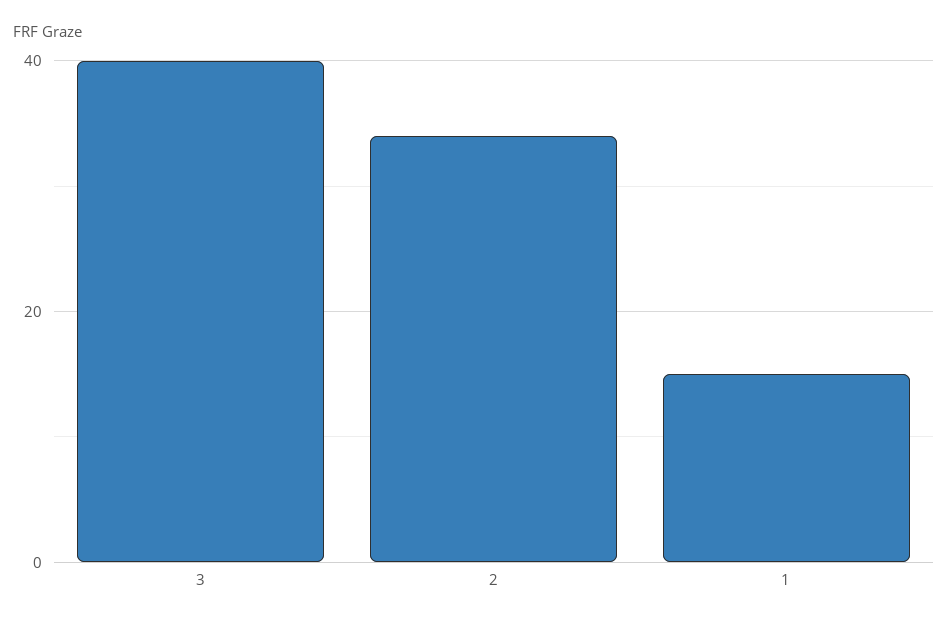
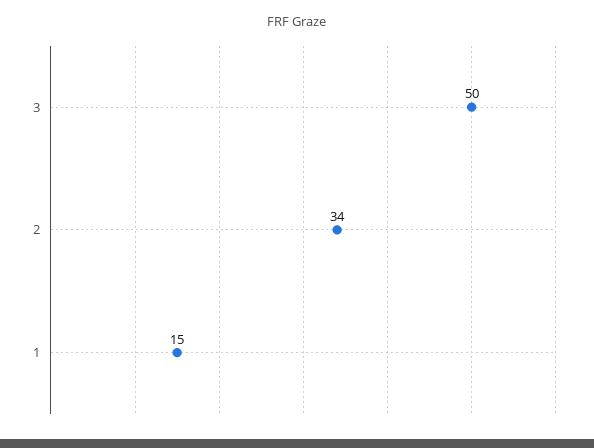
  {
-   "3": 40,
+   "3": 50,
    "2": 34,
    "1": 15
  }

